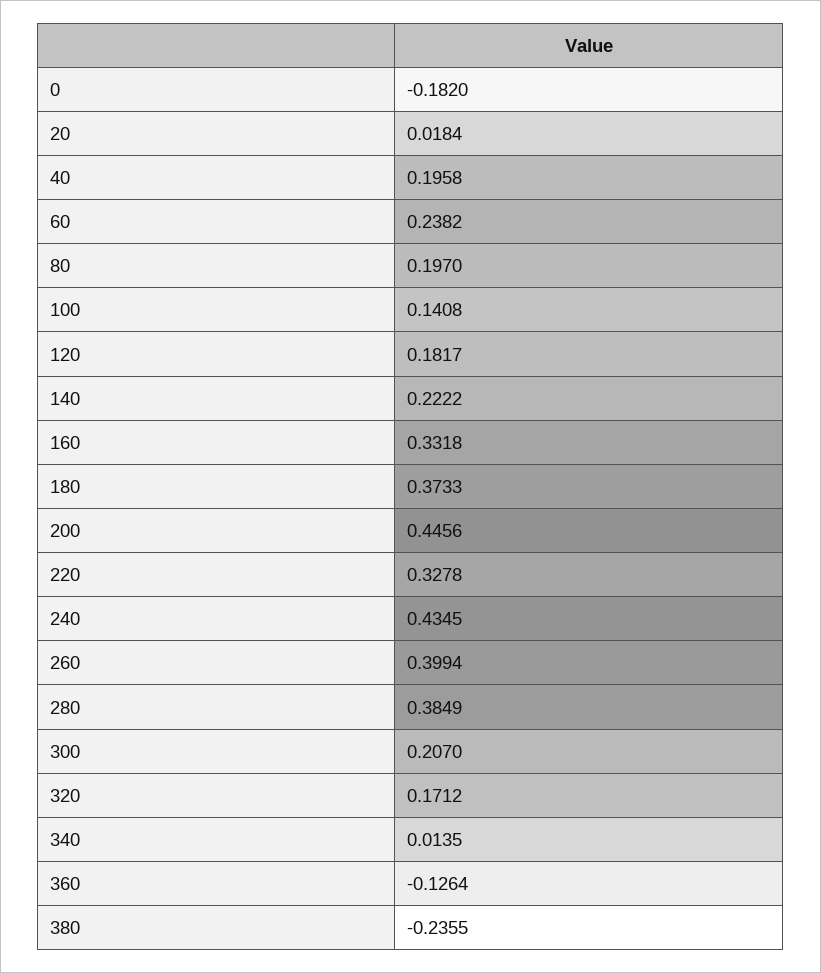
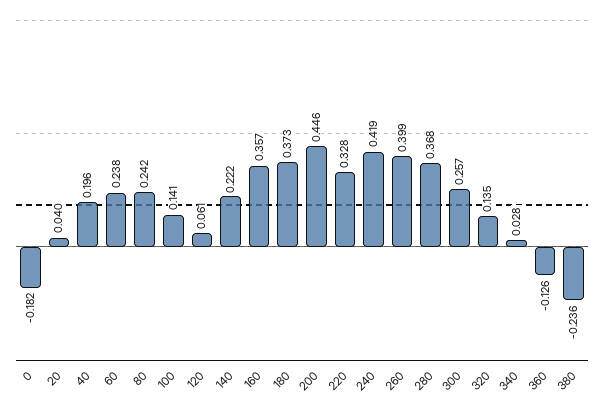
  {
    "0": -0.182,
-   "20": 0.0184,
+   "20": 0.04,
    "40": 0.1958,
    "60": 0.2382,
-   "80": 0.197,
+   "80": 0.242,
    "100": 0.1408,
-   "120": 0.1817,
+   "120": 0.061,
    "140": 0.2222,
-   "160": 0.3318,
+   "160": 0.357,
    "180": 0.3733,
    "200": 0.4456,
    "220": 0.3278,
-   "240": 0.4345,
+   "240": 0.419,
    "260": 0.3994,
-   "280": 0.3849,
+   "280": 0.368,
-   "300": 0.207,
+   "300": 0.257,
-   "320": 0.1712,
+   "320": 0.135,
-   "340": 0.0135,
+   "340": 0.028,
    "360": -0.1264,
    "380": -0.2355
  }

